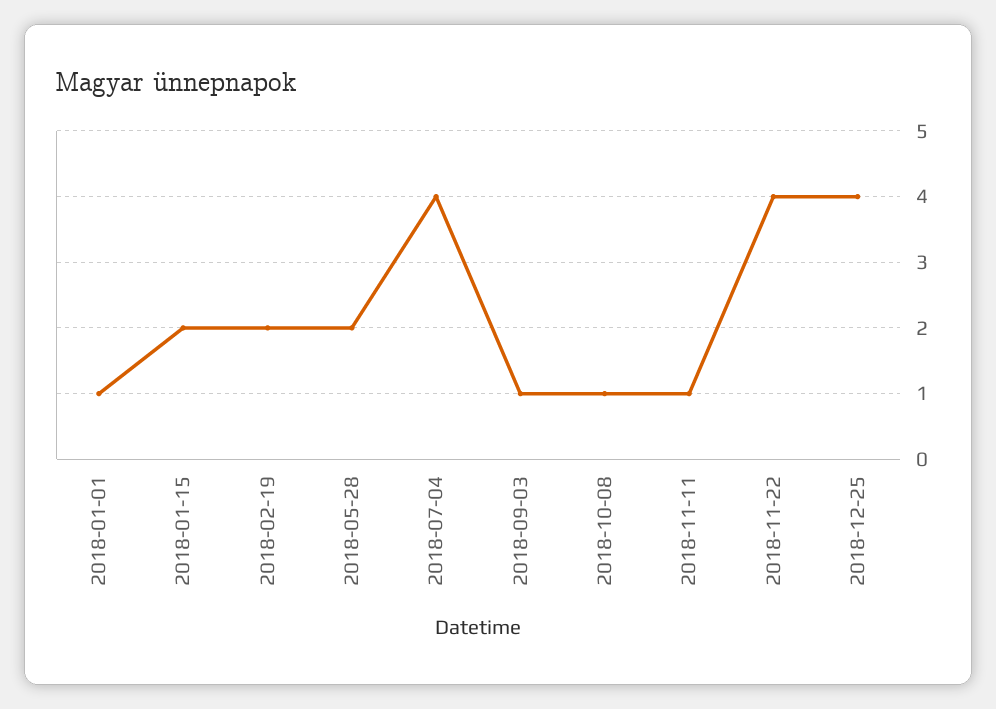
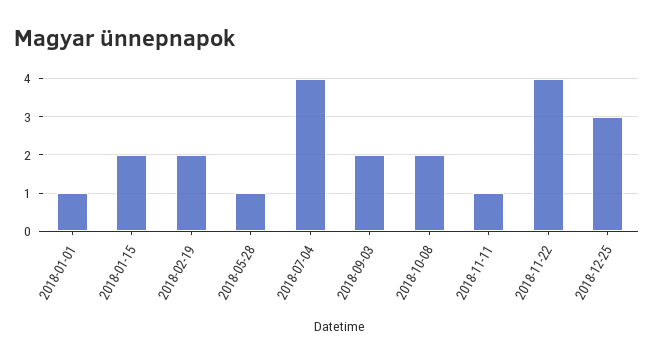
  {
    "2018-01-01": 1,
    "2018-01-15": 2,
    "2018-02-19": 2,
-   "2018-05-28": 2,
+   "2018-05-28": 1,
    "2018-07-04": 4,
-   "2018-09-03": 1,
+   "2018-09-03": 2,
-   "2018-10-08": 1,
+   "2018-10-08": 2,
    "2018-11-11": 1,
    "2018-11-22": 4,
-   "2018-12-25": 4
+   "2018-12-25": 3
  }

